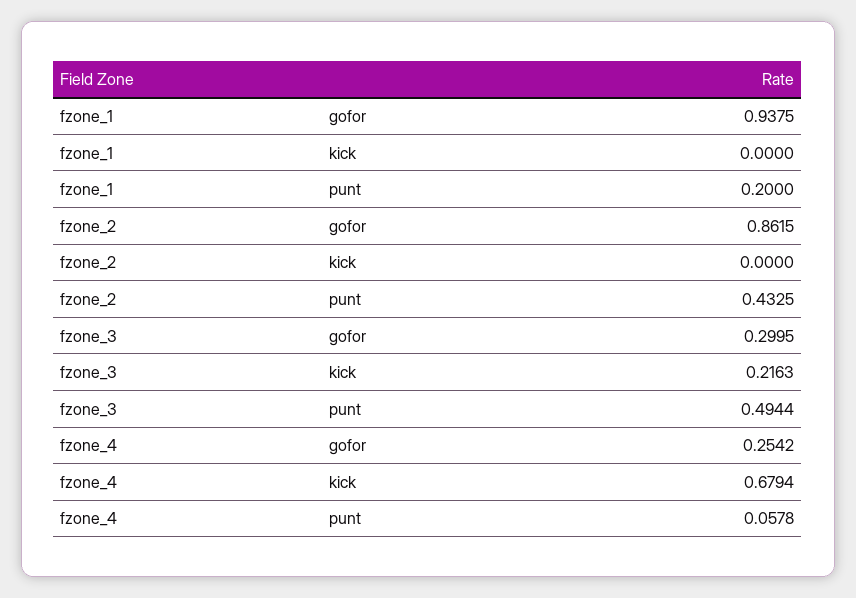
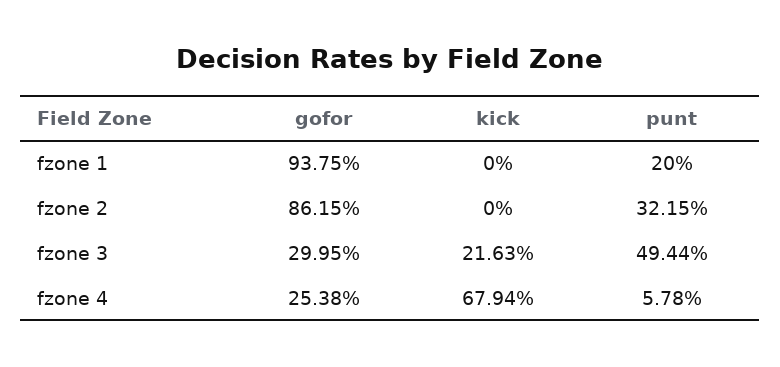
  {
    "fzone_1": {
      "gofor": 0.9375,
      "kick": 0,
      "punt": 0.2
    },
    "fzone_2": {
      "gofor": 0.8615,
      "kick": 0,
-     "punt": 0.4325
+     "punt": 0.3215
    },
    "fzone_3": {
      "gofor": 0.2995,
      "kick": 0.2163,
      "punt": 0.4944
    },
    "fzone_4": {
-     "gofor": 0.2542,
+     "gofor": 0.2538,
      "kick": 0.6794,
      "punt": 0.0578
    }
  }

